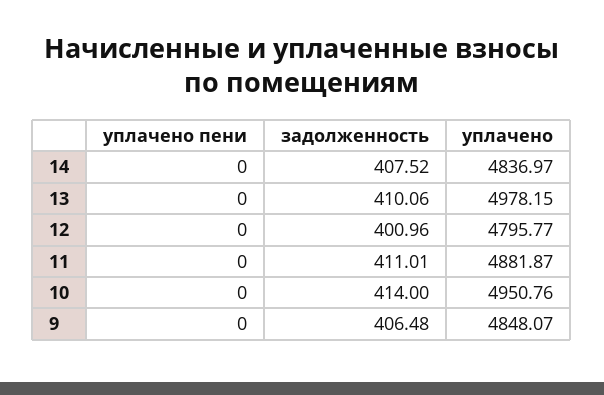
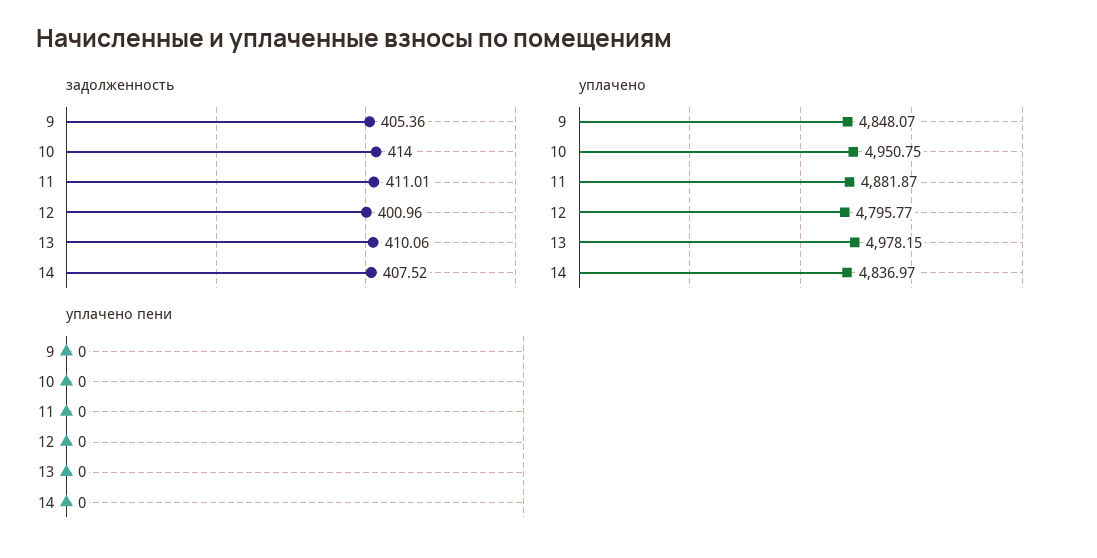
  {
    "уплачено пени": {
      "14": 0,
      "13": 0,
      "12": 0,
      "11": 0,
      "10": 0,
      "9": 0
    },
    "задолженность": {
      "14": 407.52,
      "13": 410.06,
      "12": 400.96,
      "11": 411.01,
      "10": 414,
-     "9": 406.48
+     "9": 405.36
    },
    "уплачено": {
      "14": 4836.97,
      "13": 4978.15,
      "12": 4795.77,
      "11": 4881.87,
-     "10": 4950.76,
+     "10": 4950.75,
      "9": 4848.07
    }
  }

